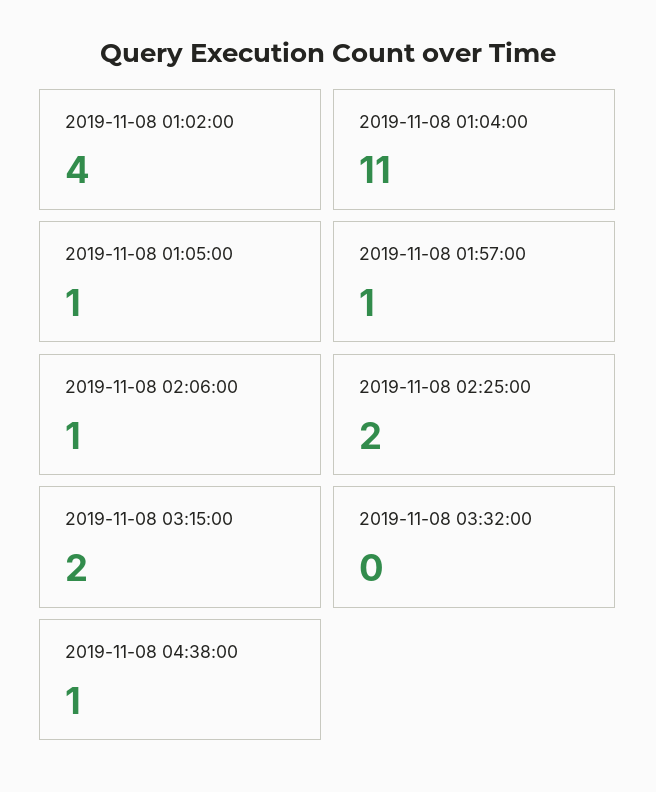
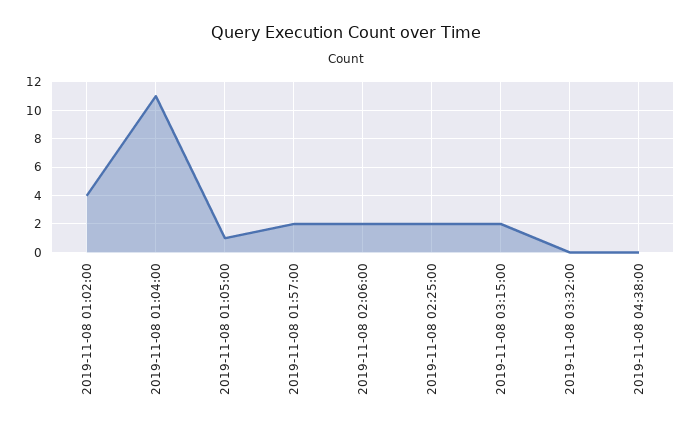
  {
    "2019-11-08 01:02:00": 4,
    "2019-11-08 01:04:00": 11,
    "2019-11-08 01:05:00": 1,
-   "2019-11-08 01:57:00": 1,
+   "2019-11-08 01:57:00": 2,
-   "2019-11-08 02:06:00": 1,
+   "2019-11-08 02:06:00": 2,
    "2019-11-08 02:25:00": 2,
    "2019-11-08 03:15:00": 2,
    "2019-11-08 03:32:00": 0,
-   "2019-11-08 04:38:00": 1
+   "2019-11-08 04:38:00": 0
  }

